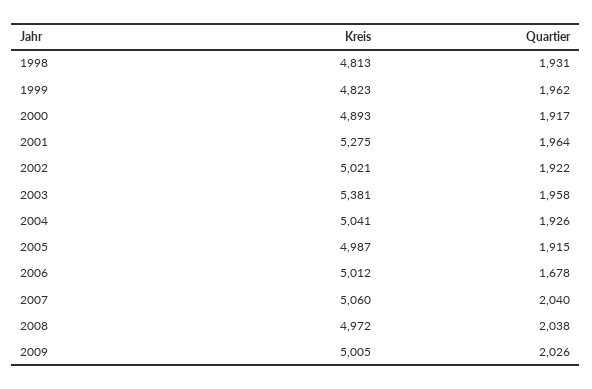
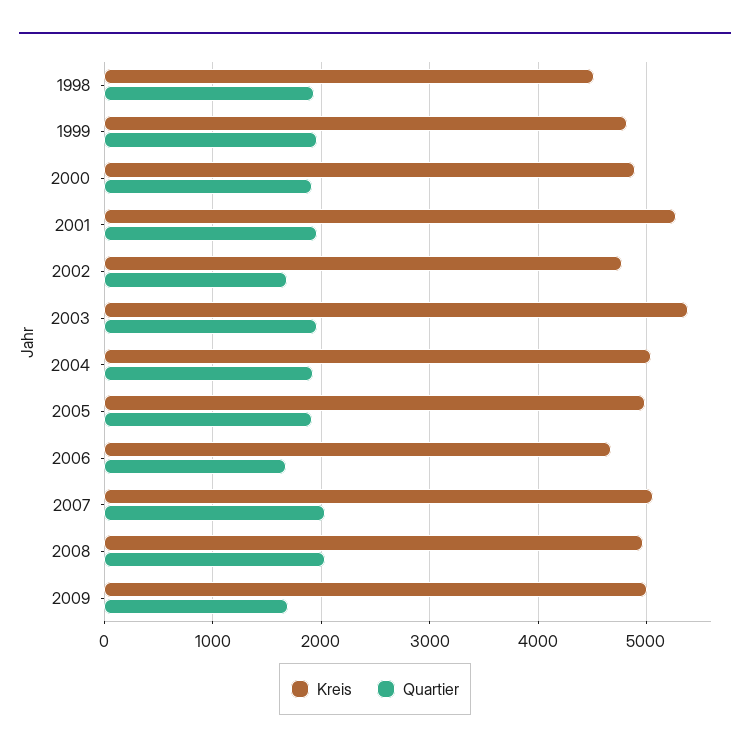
  {
    "Kreis": {
-     "1998": 4813,
+     "1998": 4500,
      "1999": 4823,
      "2000": 4893,
      "2001": 5275,
-     "2002": 5021,
+     "2002": 4800,
      "2003": 5381,
      "2004": 5041,
      "2005": 4987,
-     "2006": 5012,
+     "2006": 4700,
      "2007": 5060,
      "2008": 4972,
      "2009": 5005
    },
    "Quartier": {
      "1998": 1931,
      "1999": 1962,
      "2000": 1917,
      "2001": 1964,
-     "2002": 1922,
+     "2002": 1700,
      "2003": 1958,
      "2004": 1926,
      "2005": 1915,
      "2006": 1678,
      "2007": 2040,
      "2008": 2038,
-     "2009": 2026
+     "2009": 1700
    }
  }

